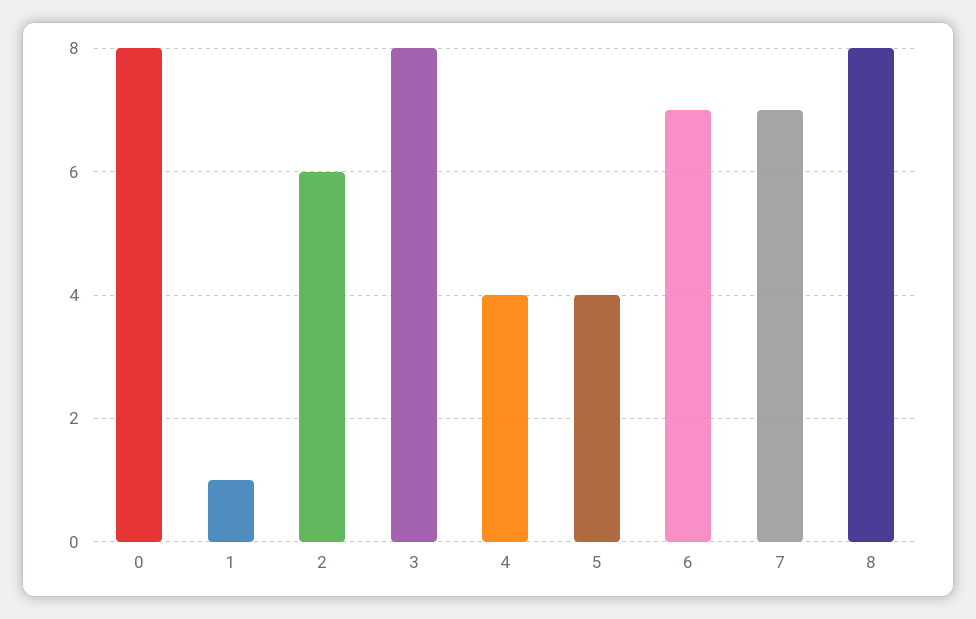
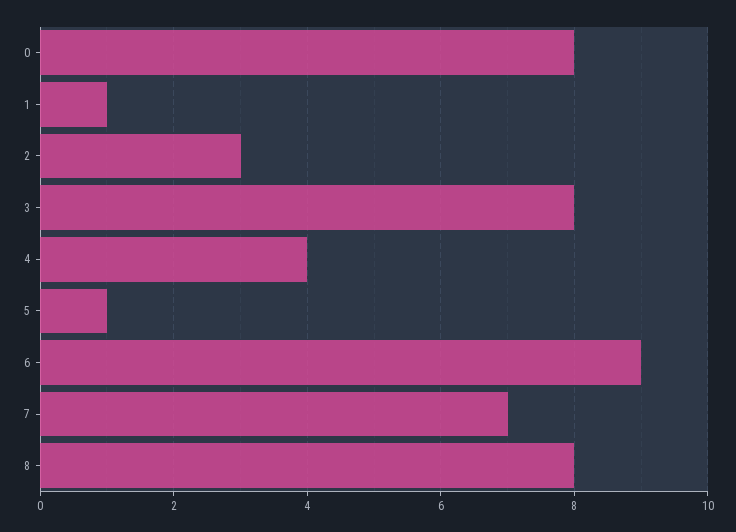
  {
    "0": 8,
    "1": 1,
-   "2": 6,
+   "2": 3,
    "3": 8,
    "4": 4,
-   "5": 4,
+   "5": 1,
-   "6": 7,
+   "6": 9,
    "7": 7,
    "8": 8
  }

